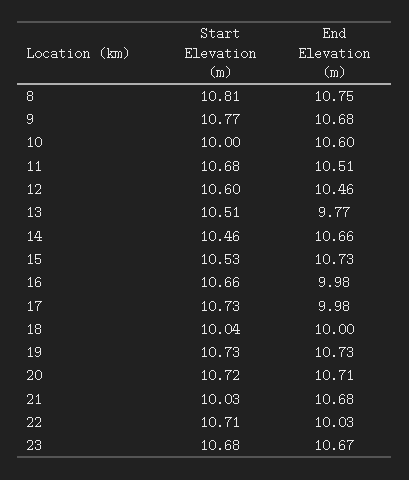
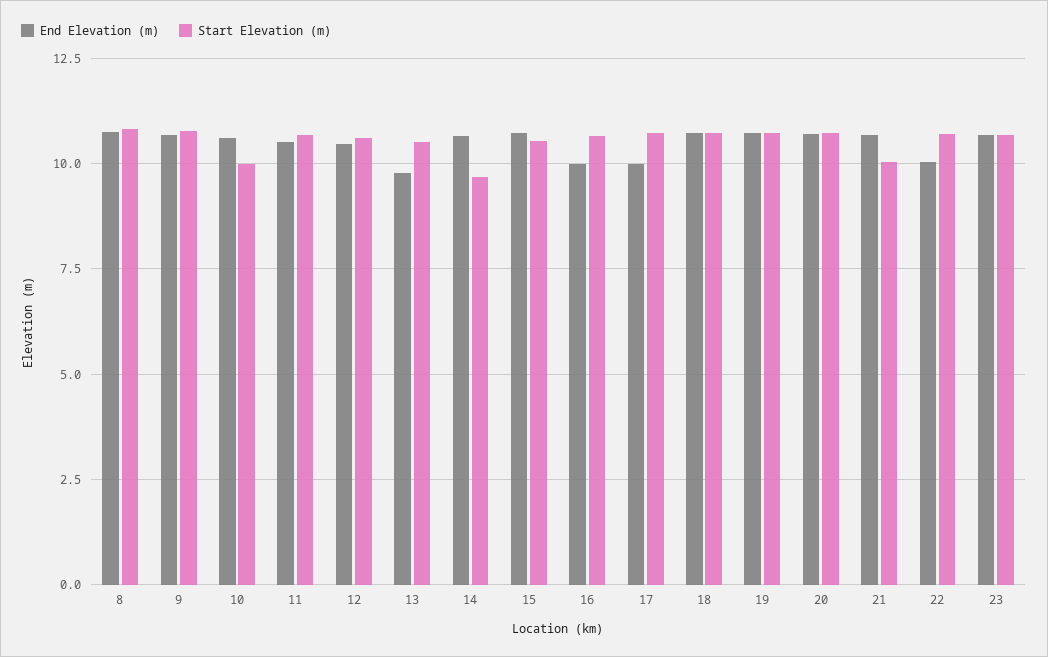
  {
    "Start Elevation (m)": {
      "8": 10.81,
      "9": 10.77,
      "10": 10,
      "11": 10.68,
      "12": 10.6,
      "13": 10.51,
-     "14": 10.46,
+     "14": 9.75,
      "15": 10.53,
      "16": 10.66,
      "17": 10.73,
-     "18": 10.04,
+     "18": 10.75,
      "19": 10.73,
      "20": 10.72,
      "21": 10.03,
      "22": 10.71,
      "23": 10.68
    },
    "End Elevation (m)": {
      "8": 10.75,
      "9": 10.68,
      "10": 10.6,
      "11": 10.51,
      "12": 10.46,
      "13": 9.77,
      "14": 10.66,
      "15": 10.73,
      "16": 9.98,
      "17": 9.98,
-     "18": 10,
+     "18": 10.75,
      "19": 10.73,
      "20": 10.71,
      "21": 10.68,
      "22": 10.03,
      "23": 10.67
    }
  }

